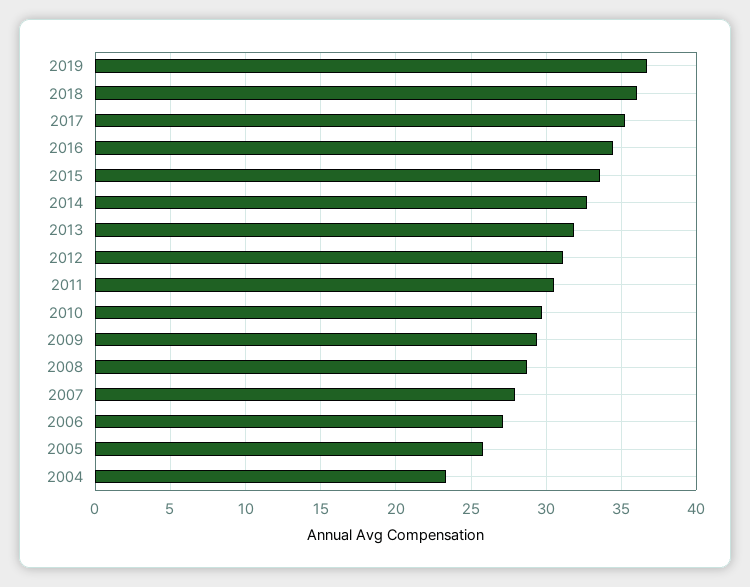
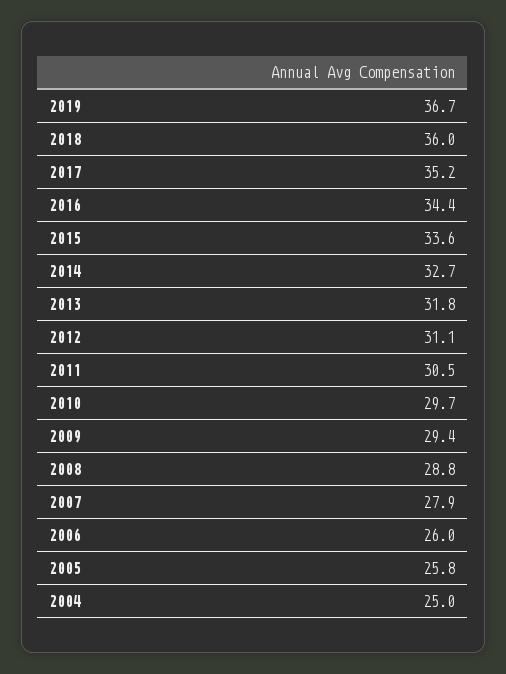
  {
    "2019": 36.7,
    "2018": 36,
    "2017": 35.2,
    "2016": 34.4,
    "2015": 33.6,
    "2014": 32.7,
    "2013": 31.8,
    "2012": 31.1,
    "2011": 30.5,
    "2010": 29.7,
    "2009": 29.4,
    "2008": 28.8,
    "2007": 27.9,
-   "2006": 27,
+   "2006": 26,
    "2005": 25.8,
-   "2004": 23.5
+   "2004": 25
  }

